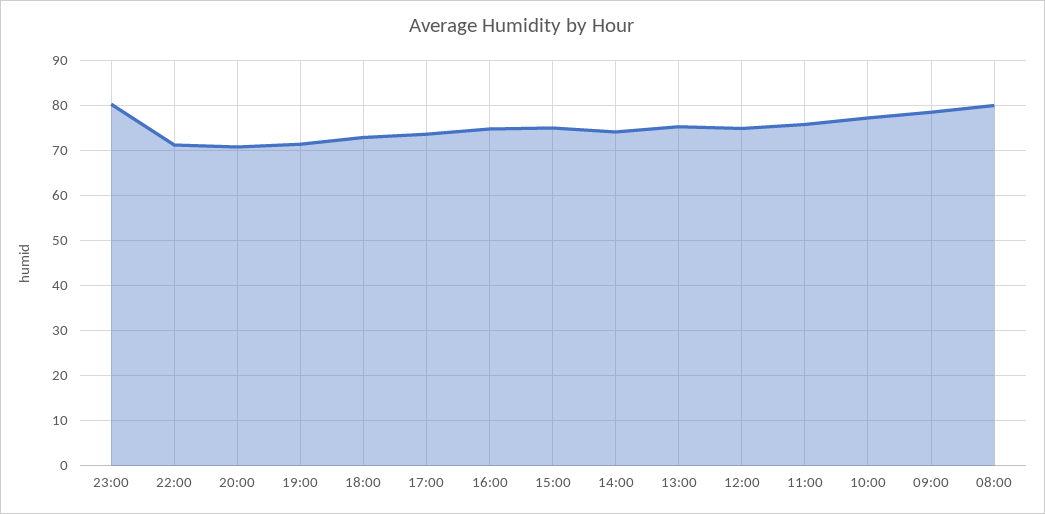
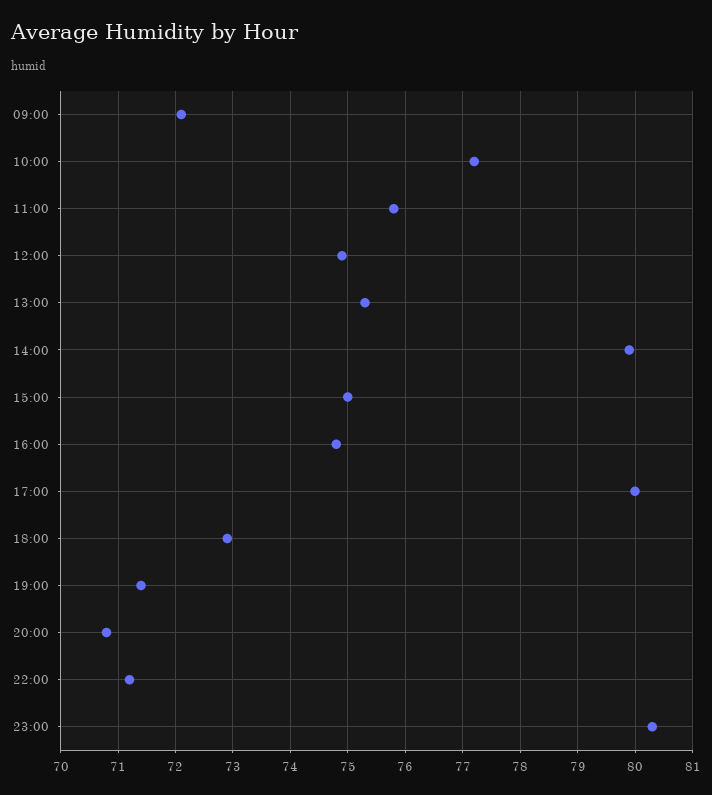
  {
    "23:00": 80.5,
    "22:00": 71,
    "20:00": 71,
    "19:00": 71.5,
    "18:00": 73,
-   "17:00": 74,
+   "17:00": 80,
    "16:00": 75,
    "15:00": 75,
-   "14:00": 74,
+   "14:00": 80,
    "13:00": 75.5,
    "12:00": 75,
    "11:00": 76,
    "10:00": 77,
-   "09:00": 78,
+   "09:00": 72
-   "08:00": 80
  }

